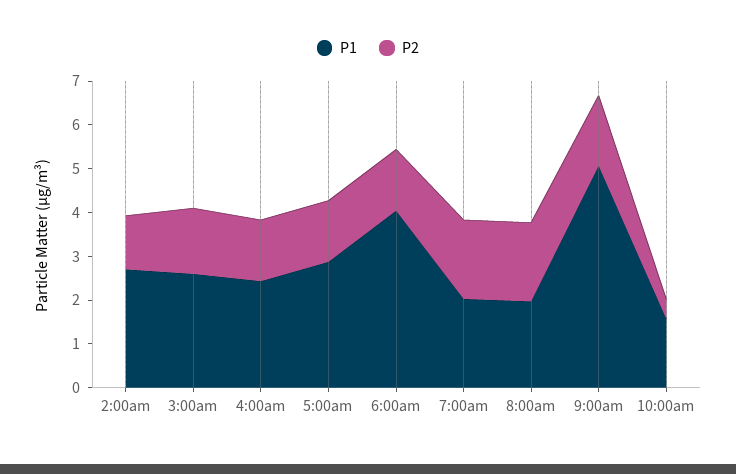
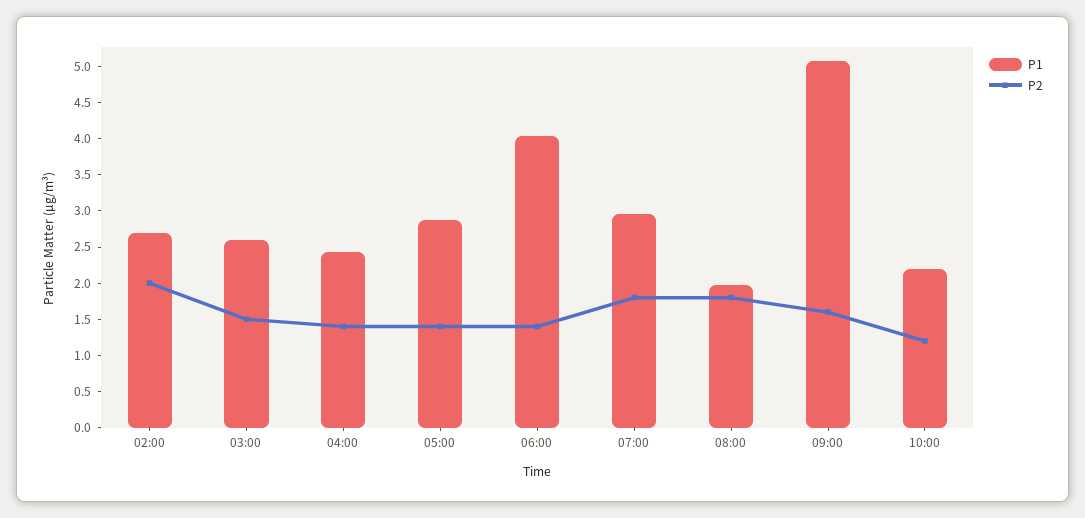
  {
    "P1": {
      "2:00am": 2.8,
      "3:00am": 2.6,
      "4:00am": 2.4,
      "5:00am": 2.8,
      "6:00am": 4,
-     "7:00am": 2,
+     "7:00am": 3,
      "8:00am": 2,
      "9:00am": 5,
-     "10:00am": 1.6
+     "10:00am": 2.25
    },
    "P2": {
-     "2:00am": 1.2,
+     "2:00am": 2,
      "3:00am": 1.6,
      "4:00am": 1.4,
      "5:00am": 1.4,
      "6:00am": 1.4,
      "7:00am": 1.8,
      "8:00am": 1.8,
      "9:00am": 1.6,
-     "10:00am": 0.4
+     "10:00am": 1.25
    }
  }

